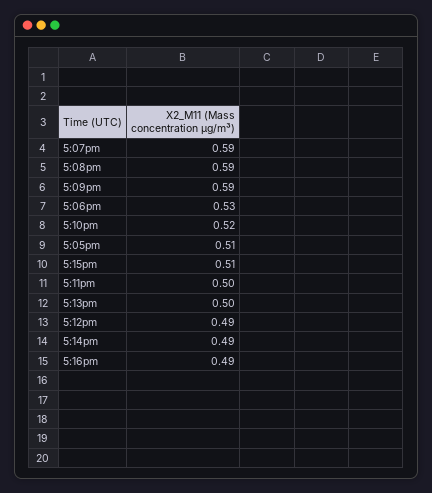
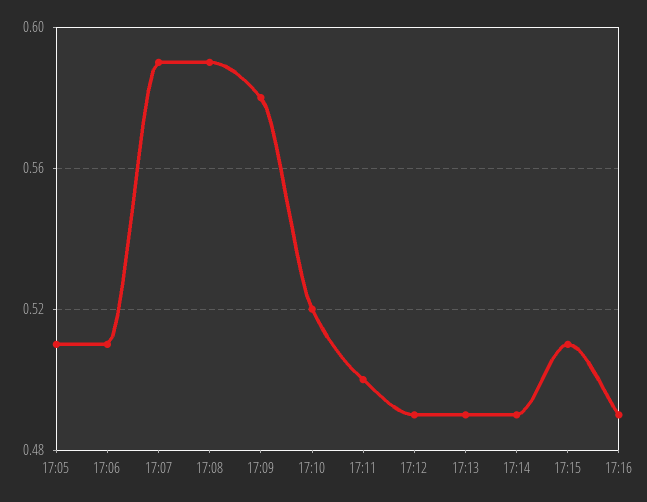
  {
    "5:07pm": 0.59,
    "5:08pm": 0.59,
-   "5:09pm": 0.59,
+   "5:09pm": 0.58,
-   "5:06pm": 0.53,
+   "5:06pm": 0.51,
    "5:10pm": 0.52,
    "5:05pm": 0.51,
    "5:15pm": 0.51,
    "5:11pm": 0.5,
-   "5:13pm": 0.5,
+   "5:13pm": 0.49,
    "5:12pm": 0.49,
    "5:14pm": 0.49,
    "5:16pm": 0.49
  }

